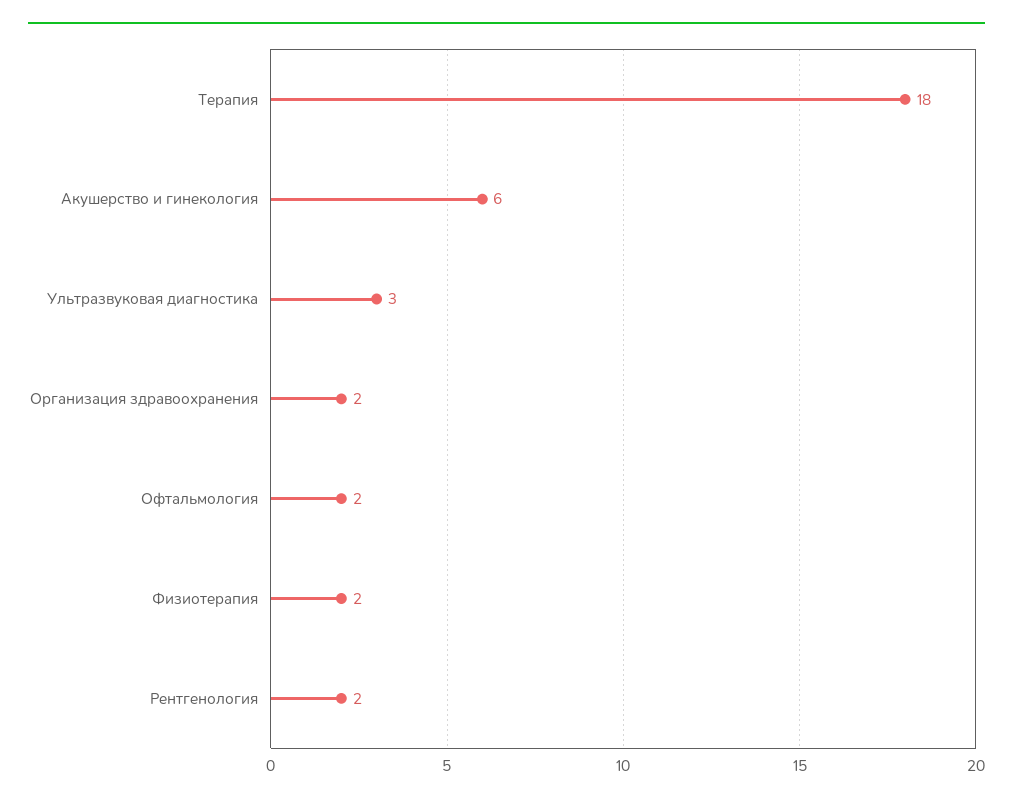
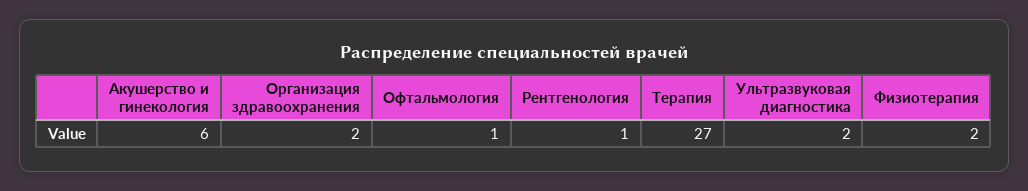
  {
-   "Терапия": 18,
+   "Терапия": 27,
    "Акушерство и гинекология": 6,
-   "Ультразвуковая диагностика": 3,
+   "Ультразвуковая диагностика": 2,
    "Организация здравоохранения": 2,
-   "Офтальмология": 2,
+   "Офтальмология": 1,
    "Физиотерапия": 2,
-   "Рентгенология": 2
+   "Рентгенология": 1
  }

